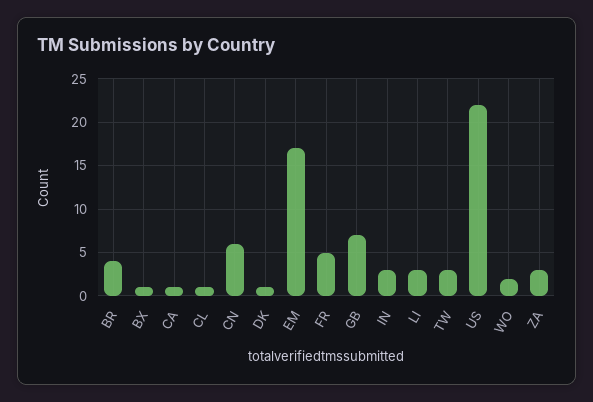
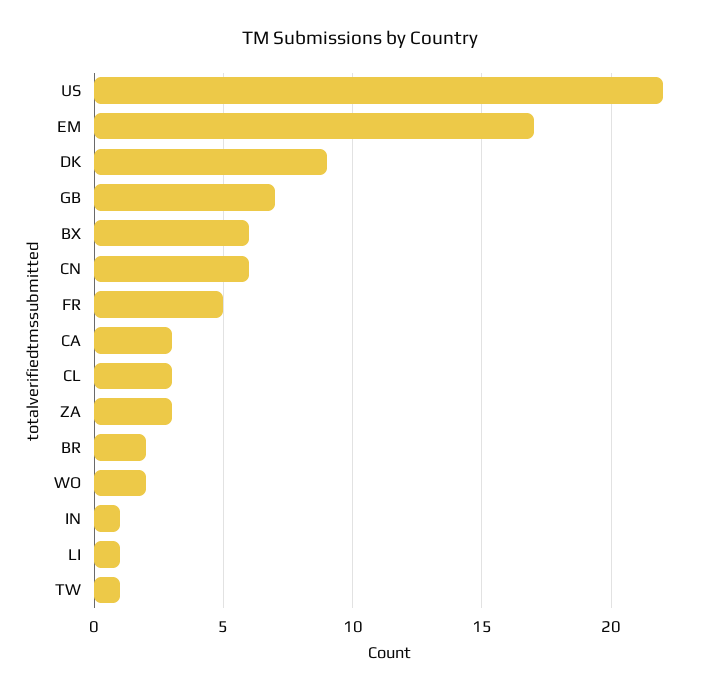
  {
-   "BR": 4,
+   "BR": 2,
-   "BX": 1,
+   "BX": 6,
-   "CA": 1,
+   "CA": 3,
-   "CL": 1,
+   "CL": 3,
    "CN": 6,
-   "DK": 1,
+   "DK": 9,
    "EM": 17,
    "FR": 5,
    "GB": 7,
-   "IN": 3,
+   "IN": 1,
-   "LI": 3,
+   "LI": 1,
-   "TW": 3,
+   "TW": 1,
    "US": 22,
    "WO": 2,
    "ZA": 3
  }

